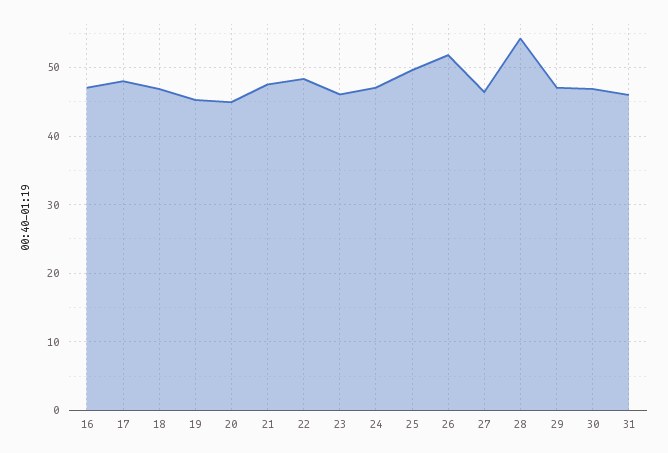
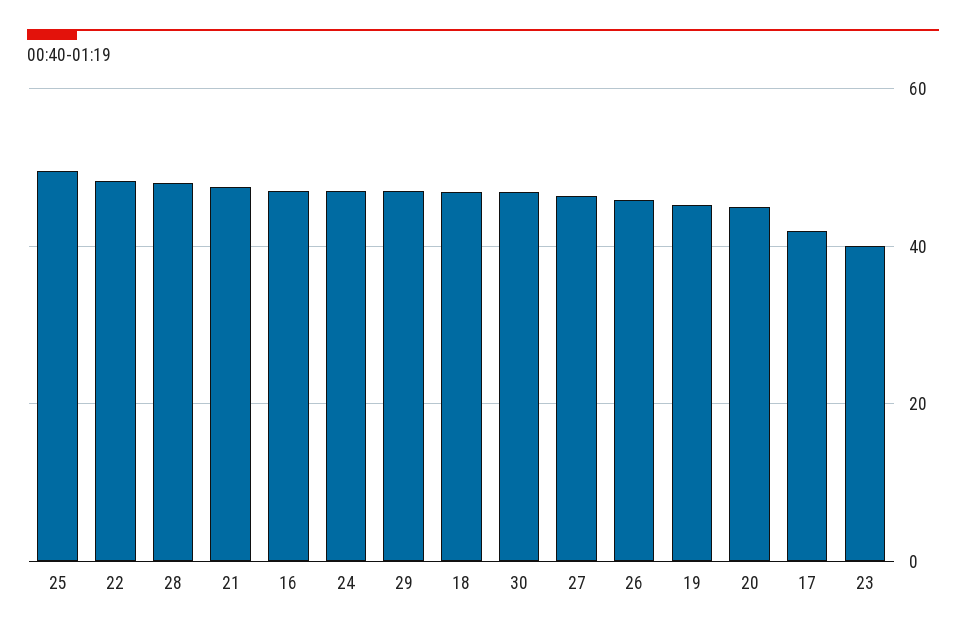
  {
    "16": 47,
-   "17": 48,
+   "17": 42,
    "18": 47,
    "19": 45,
    "20": 45,
    "21": 48,
    "22": 48,
-   "23": 46,
+   "23": 40,
    "24": 47,
    "25": 50,
-   "26": 52,
+   "26": 46,
    "27": 46,
-   "28": 54,
+   "28": 48,
    "29": 47,
-   "30": 47,
+   "30": 47
-   "31": 46
  }

